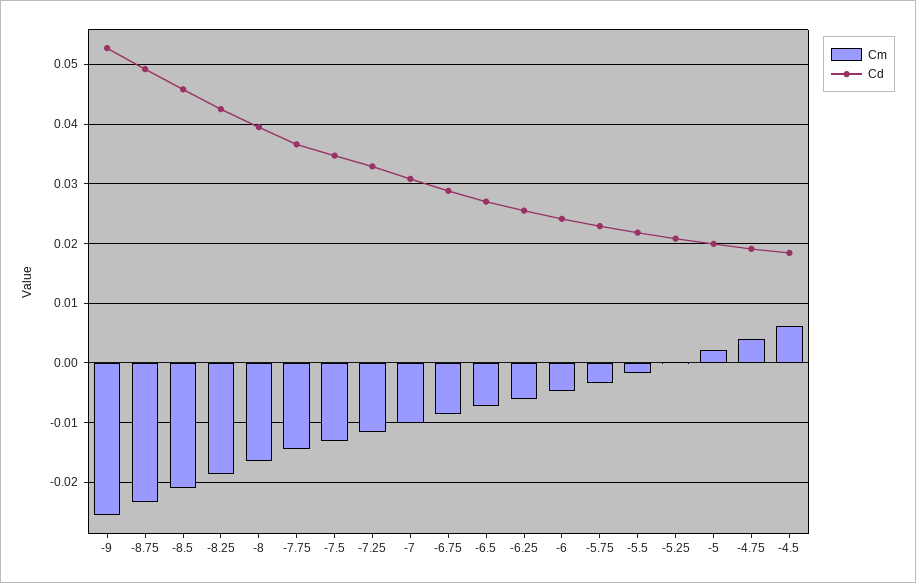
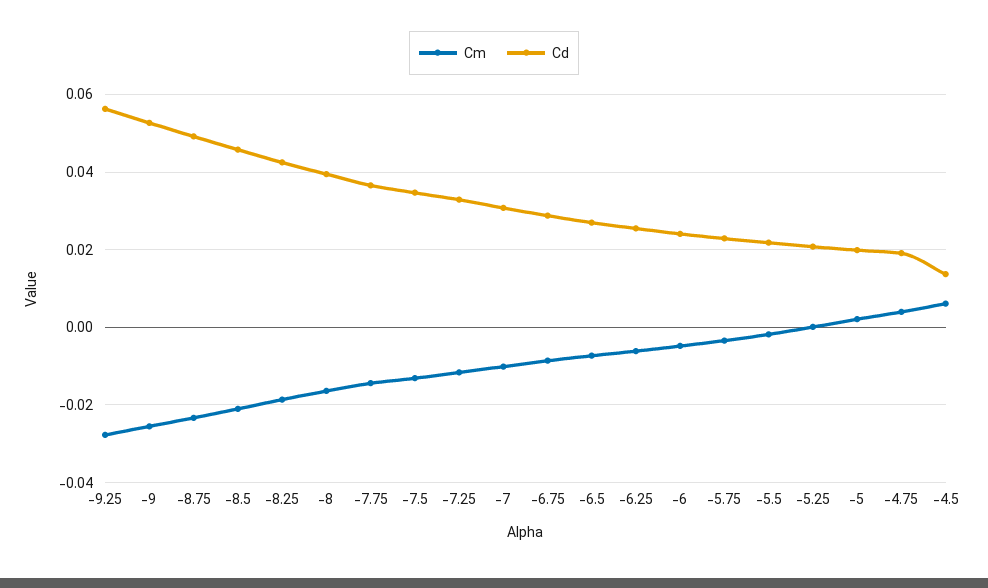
  {
    "Cm": {
      "-9": -0.026,
      "-8.75": -0.024,
      "-8.5": -0.022,
      "-8.25": -0.018,
      "-8": -0.016,
      "-7.75": -0.014,
      "-7.5": -0.014,
      "-7.25": -0.012,
      "-7": -0.01,
      "-6.75": -0.008,
      "-6.5": -0.008,
      "-6.25": -0.006,
      "-6": -0.004,
      "-5.75": -0.004,
      "-5.5": -0.002,
      "-5.25": 0,
      "-5": 0.002,
      "-4.75": 0.004,
-     "-4.5": 0.006
+     "-4.5": 0.006,
+     "-9.25": -0.028
    },
    "Cd": {
      "-9": 0.052,
      "-8.75": 0.05,
      "-8.5": 0.046,
      "-8.25": 0.042,
      "-8": 0.04,
      "-7.75": 0.036,
      "-7.5": 0.034,
      "-7.25": 0.032,
      "-7": 0.03,
      "-6.75": 0.028,
      "-6.5": 0.028,
      "-6.25": 0.026,
      "-6": 0.024,
      "-5.75": 0.022,
      "-5.5": 0.022,
      "-5.25": 0.02,
      "-5": 0.02,
      "-4.75": 0.02,
-     "-4.5": 0.018
+     "-4.5": 0.014,
+     "-9.25": 0.056
    }
  }

